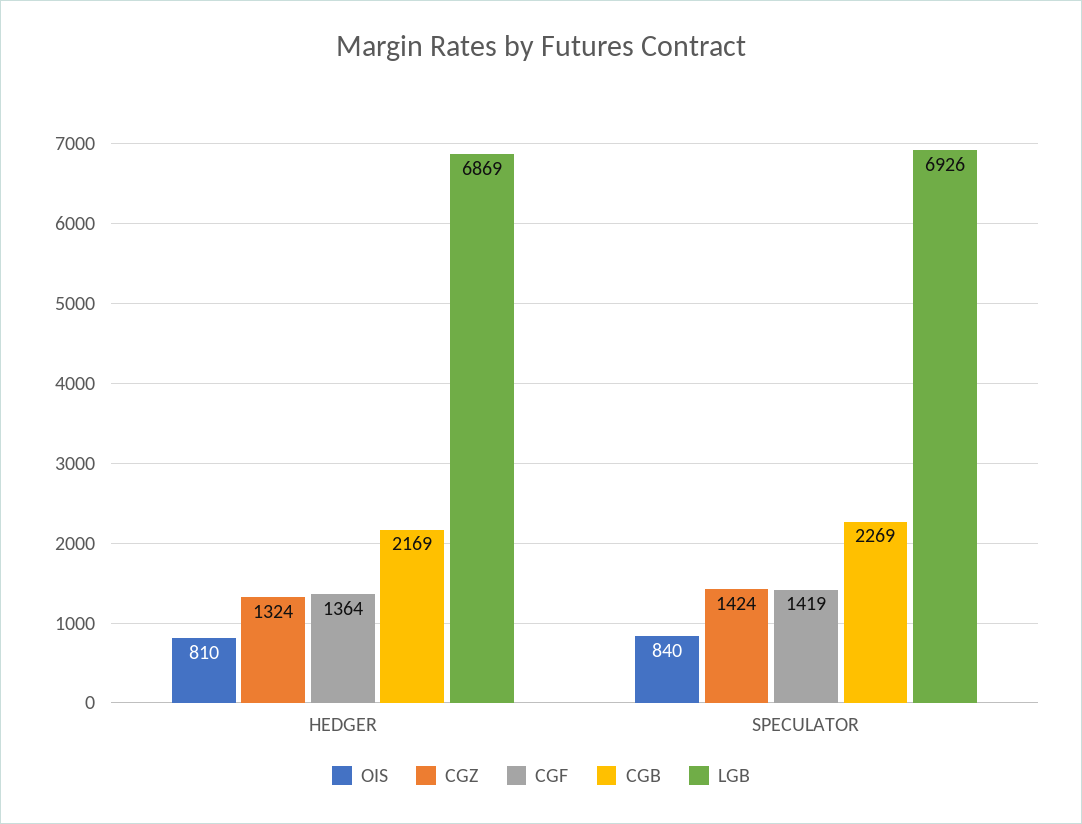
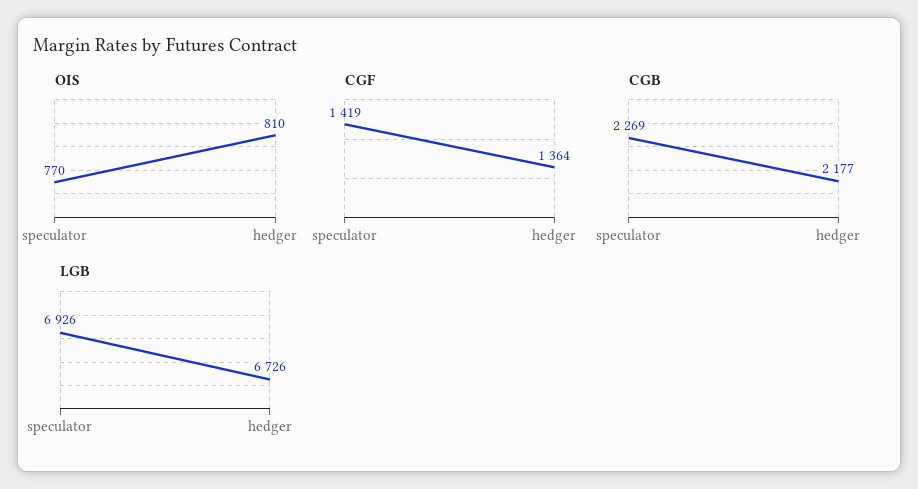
  {
    "OIS": {
      "HEDGER": 810,
-     "SPECULATOR": 840
+     "SPECULATOR": 770
    },
-   "CGZ": {
-     "HEDGER": 1324,
-     "SPECULATOR": 1424
-   },
    "CGF": {
      "HEDGER": 1364,
      "SPECULATOR": 1419
    },
    "CGB": {
-     "HEDGER": 2169,
+     "HEDGER": 2177,
      "SPECULATOR": 2269
    },
    "LGB": {
-     "HEDGER": 6869,
+     "HEDGER": 6726,
      "SPECULATOR": 6926
    }
  }

